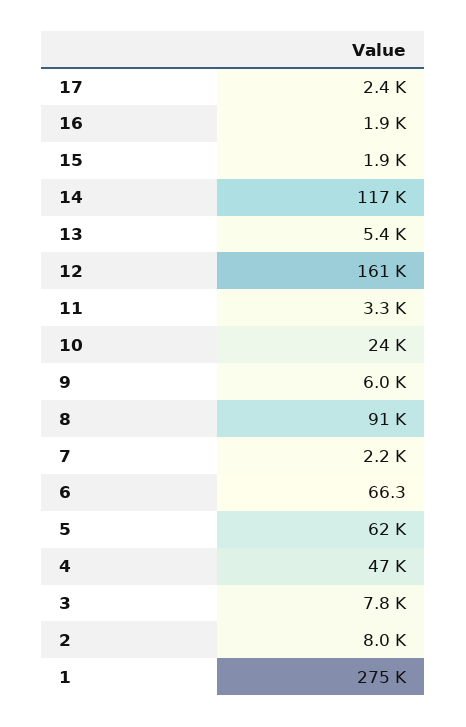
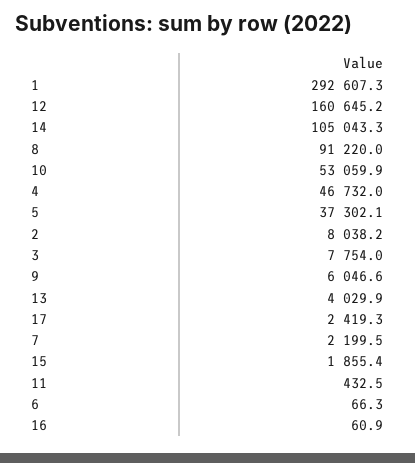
  {
    "17": 2419.3,
-   "16": 1900,
+   "16": 60.9,
    "15": 1855.4,
-   "14": 117000,
+   "14": 105043.3,
-   "13": 5400,
+   "13": 4029.9,
    "12": 160645.2,
-   "11": 3300,
+   "11": 432.5,
-   "10": 24000,
+   "10": 53059.9,
    "9": 6046.6,
    "8": 91220,
    "7": 2199.5,
    "6": 66.3,
-   "5": 62000,
+   "5": 37302.1,
    "4": 46732,
    "3": 7754,
    "2": 8038.2,
-   "1": 275000
+   "1": 292607.3
  }

